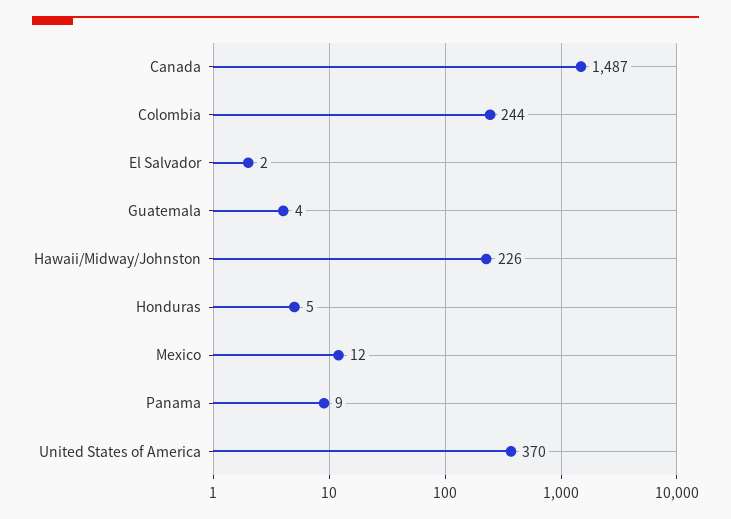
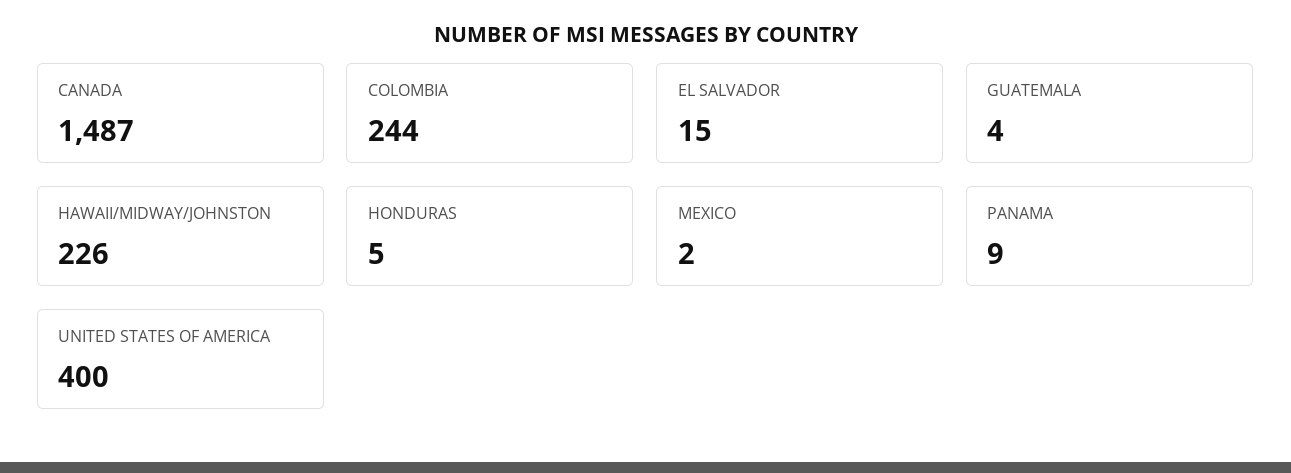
  {
    "Canada": 1487,
    "Colombia": 244,
-   "El Salvador": 2,
+   "El Salvador": 15,
    "Guatemala": 4,
    "Hawaii/Midway/Johnston": 226,
    "Honduras": 5,
-   "Mexico": 12,
+   "Mexico": 2,
    "Panama": 9,
-   "United States of America": 370
+   "United States of America": 400
  }

